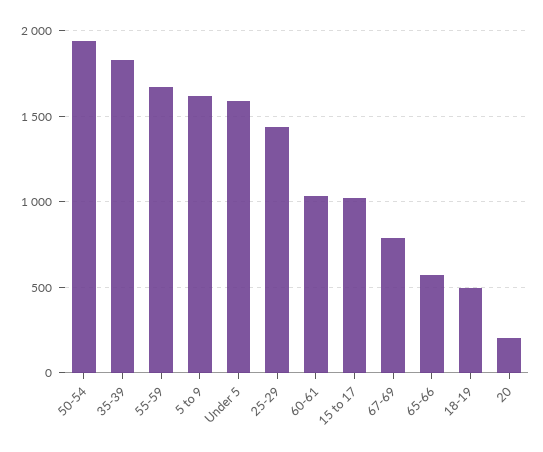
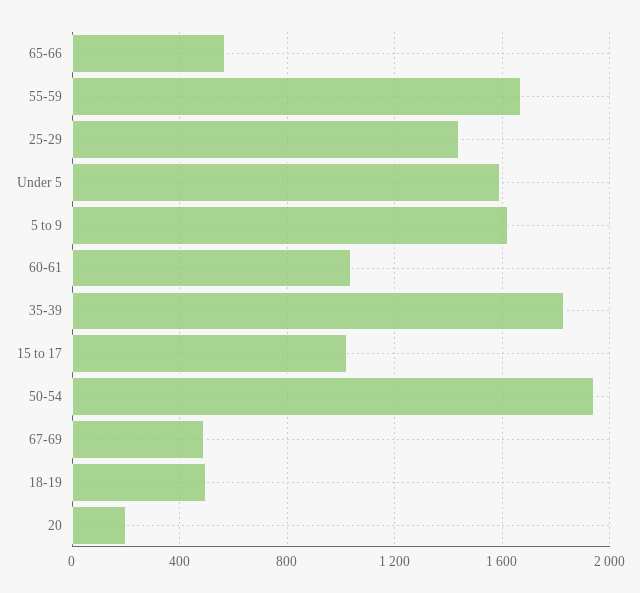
  {
    "50-54": 1950,
    "35-39": 1850,
    "55-59": 1650,
    "5 to 9": 1600,
    "Under 5": 1600,
    "25-29": 1450,
    "60-61": 1050,
    "15 to 17": 1000,
-   "67-69": 800,
+   "67-69": 500,
    "65-66": 550,
    "18-19": 500,
    "20": 200
  }

